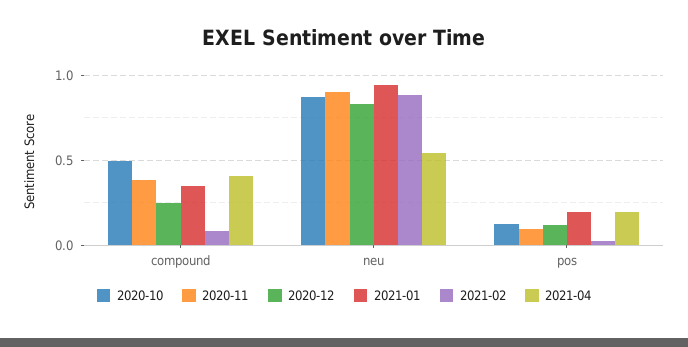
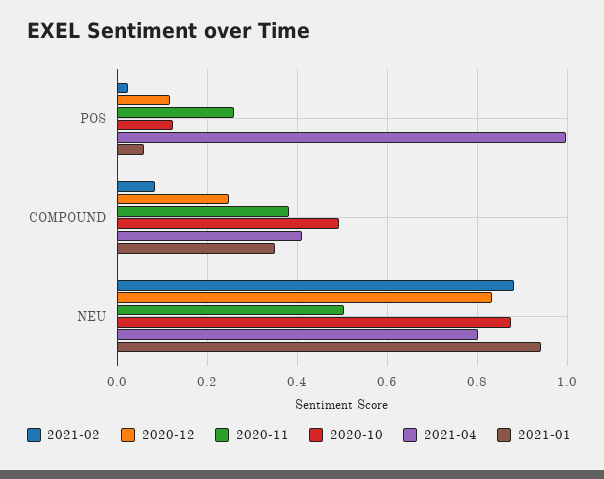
  {
    "2020-10": {
      "compound": 0.5,
      "neu": 0.88,
      "pos": 0.12
    },
    "2020-11": {
      "compound": 0.38,
-     "neu": 0.9,
+     "neu": 0.5,
-     "pos": 0.1
+     "pos": 0.26
    },
    "2020-12": {
      "compound": 0.24,
      "neu": 0.84,
      "pos": 0.12
    },
    "2021-01": {
      "compound": 0.34,
      "neu": 0.94,
-     "pos": 0.2
+     "pos": 0.06
    },
    "2021-02": {
      "compound": 0.08,
      "neu": 0.88,
      "pos": 0.02
    },
    "2021-04": {
      "compound": 0.42,
-     "neu": 0.55,
+     "neu": 0.8,
-     "pos": 0.2
+     "pos": 1
    }
  }

